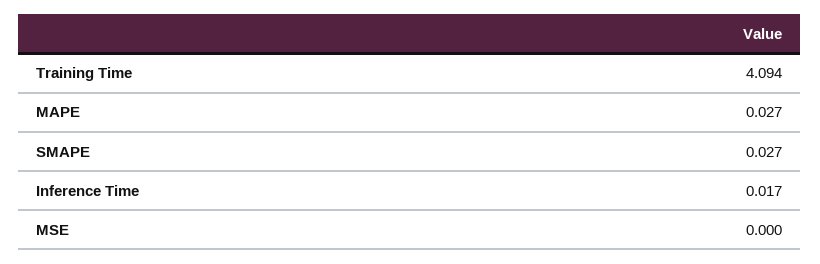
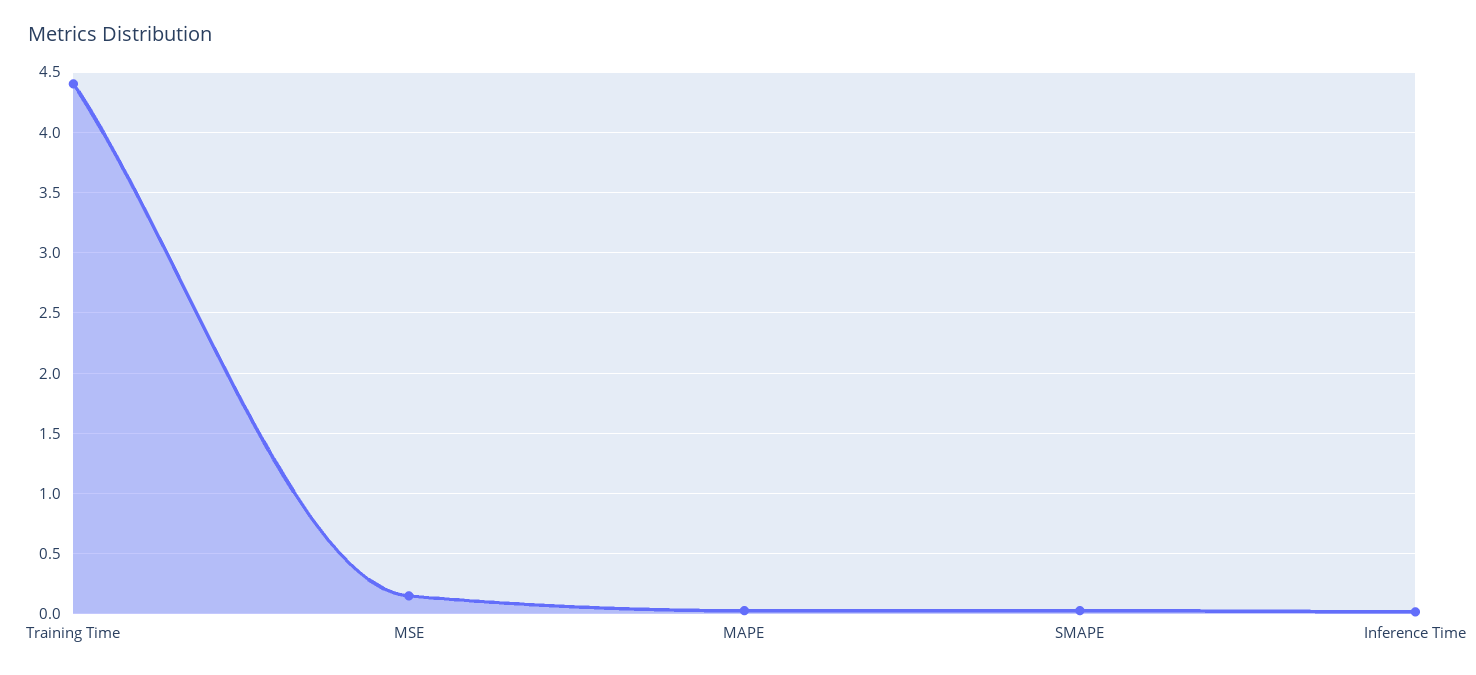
  {
-   "Training Time": 4.094,
+   "Training Time": 4.4,
    "MAPE": 0.027,
    "SMAPE": 0.027,
    "Inference Time": 0.017,
-   "MSE": 0
+   "MSE": 0.15
  }

